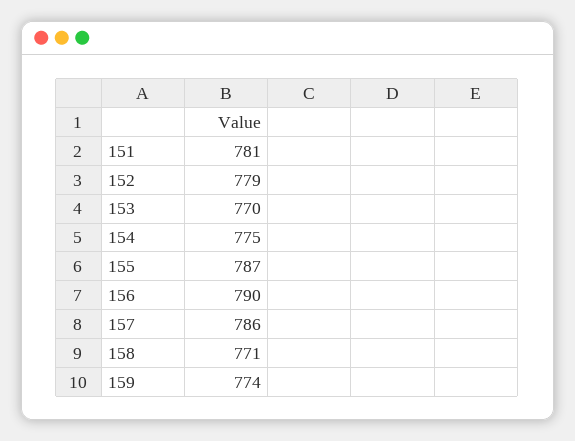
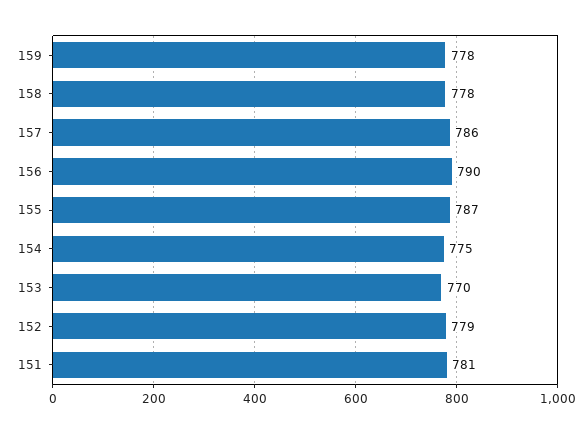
  {
    "151": 781,
    "152": 779,
    "153": 770,
    "154": 775,
    "155": 787,
    "156": 790,
    "157": 786,
-   "158": 771,
+   "158": 778,
-   "159": 774
+   "159": 778
  }

